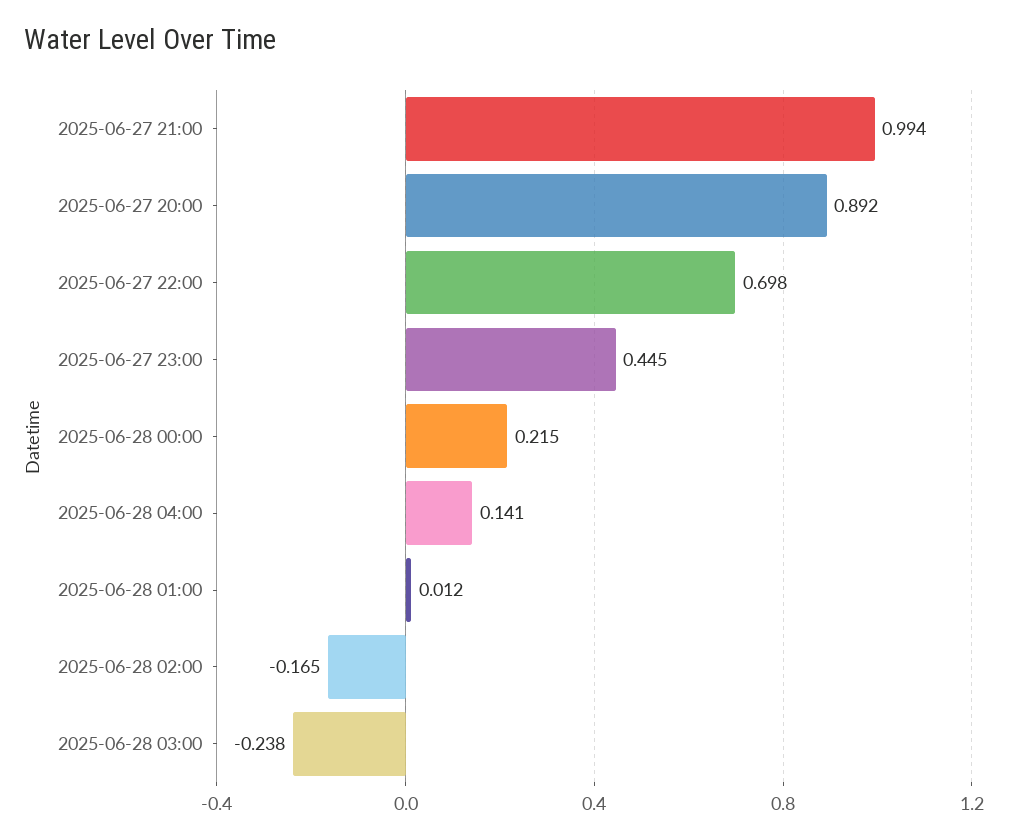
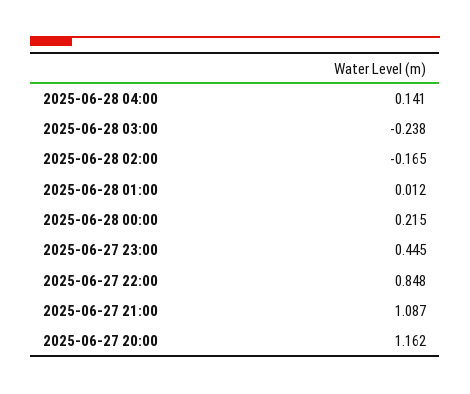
  {
-   "2025-06-27 21:00": 0.994,
+   "2025-06-27 21:00": 1.087,
-   "2025-06-27 20:00": 0.892,
+   "2025-06-27 20:00": 1.162,
-   "2025-06-27 22:00": 0.698,
+   "2025-06-27 22:00": 0.848,
    "2025-06-27 23:00": 0.445,
    "2025-06-28 00:00": 0.215,
    "2025-06-28 04:00": 0.141,
    "2025-06-28 01:00": 0.012,
    "2025-06-28 02:00": -0.165,
    "2025-06-28 03:00": -0.238
  }

